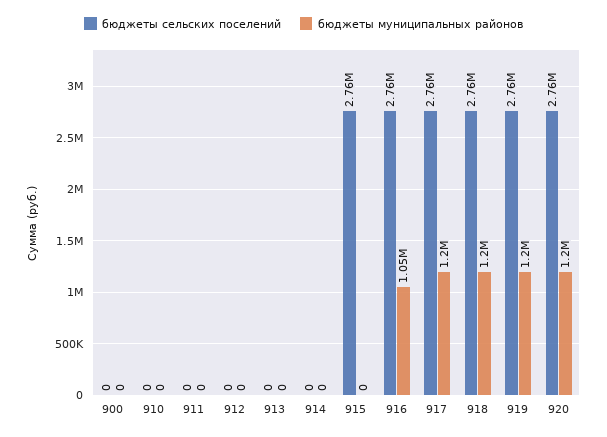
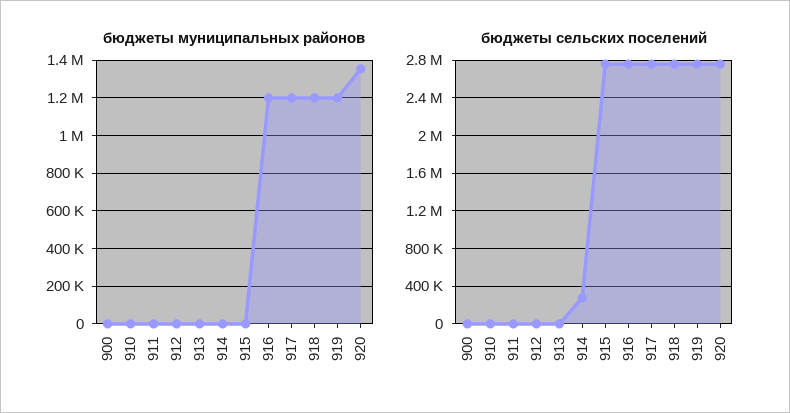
  {
    "бюджеты сельских поселений": {
      "900": 0,
      "910": 0,
      "911": 0,
      "912": 0,
      "913": 0,
-     "914": 0,
+     "914": 300000,
      "915": 2760000,
      "916": 2760000,
      "917": 2760000,
      "918": 2760000,
      "919": 2760000,
      "920": 2760000
    },
    "бюджеты муниципальных районов": {
      "900": 0,
      "910": 0,
      "911": 0,
      "912": 0,
      "913": 0,
      "914": 0,
      "915": 0,
-     "916": 1050000,
+     "916": 1200000,
      "917": 1200000,
      "918": 1200000,
      "919": 1200000,
-     "920": 1200000
+     "920": 1350000
    }
  }

